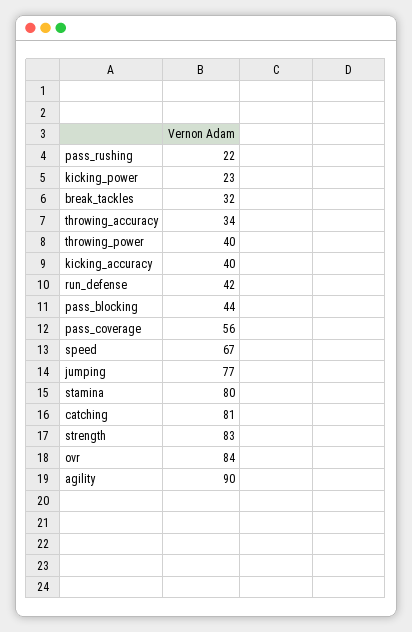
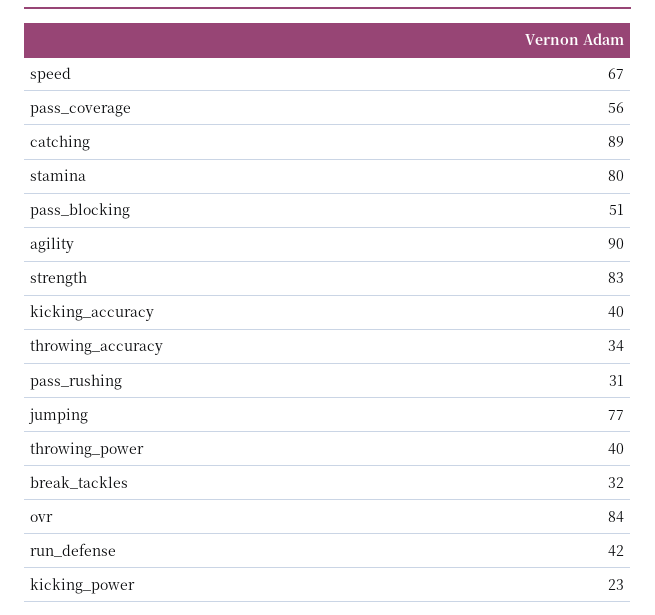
  {
-   "pass_rushing": 22,
+   "pass_rushing": 31,
    "kicking_power": 23,
    "break_tackles": 32,
    "throwing_accuracy": 34,
    "throwing_power": 40,
    "kicking_accuracy": 40,
    "run_defense": 42,
-   "pass_blocking": 44,
+   "pass_blocking": 51,
    "pass_coverage": 56,
    "speed": 67,
    "jumping": 77,
    "stamina": 80,
-   "catching": 81,
+   "catching": 89,
    "strength": 83,
    "ovr": 84,
    "agility": 90
  }

